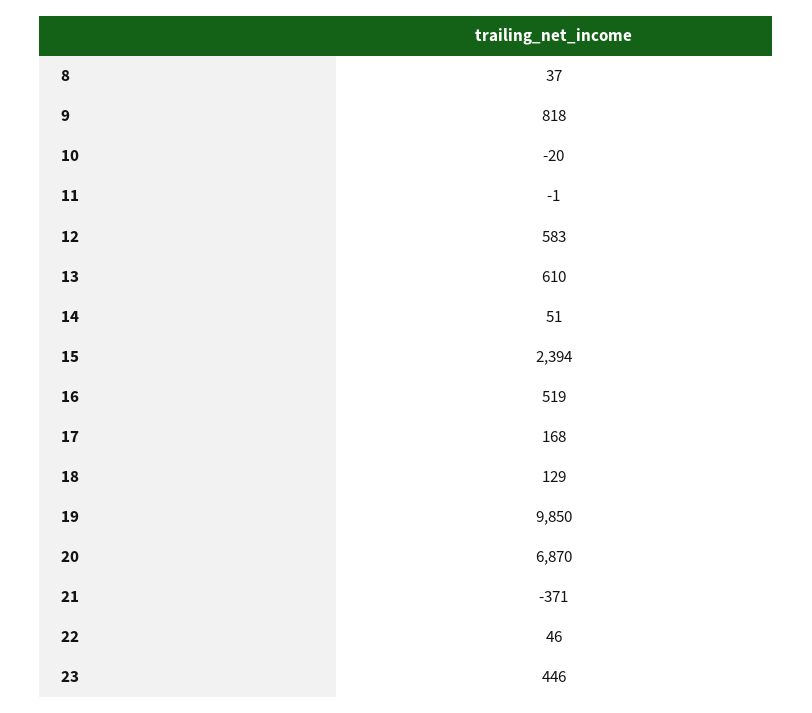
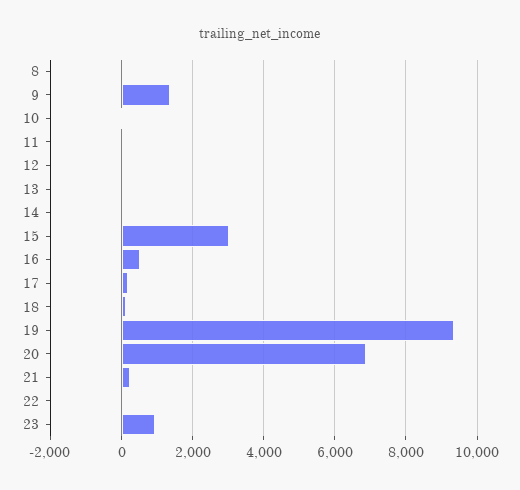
  {
    "8": 37,
-   "9": 818,
+   "9": 1400,
    "10": -20,
    "11": -1,
-   "12": 583,
+   "12": 0,
-   "13": 610,
+   "13": 0,
    "14": 51,
-   "15": 2394,
+   "15": 3000,
    "16": 519,
    "17": 168,
    "18": 129,
-   "19": 9850,
+   "19": 9400,
    "20": 6870,
-   "21": -371,
+   "21": 200,
    "22": 46,
-   "23": 446
+   "23": 1000
  }

